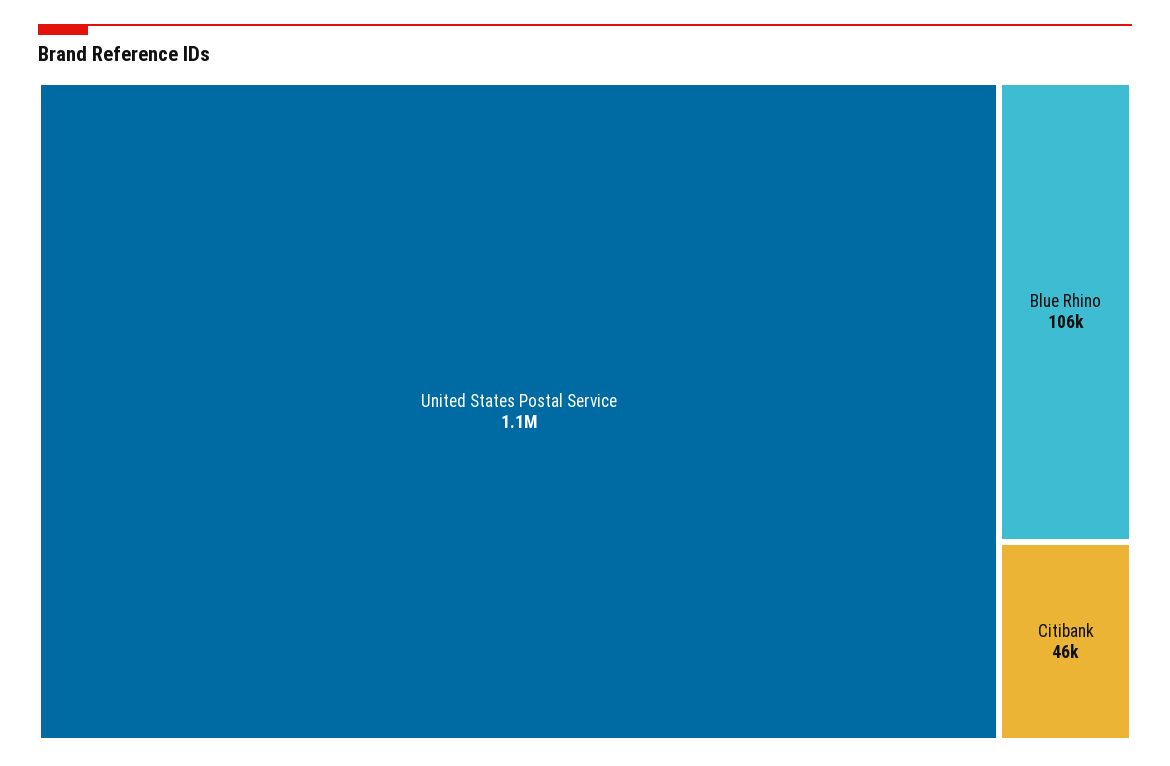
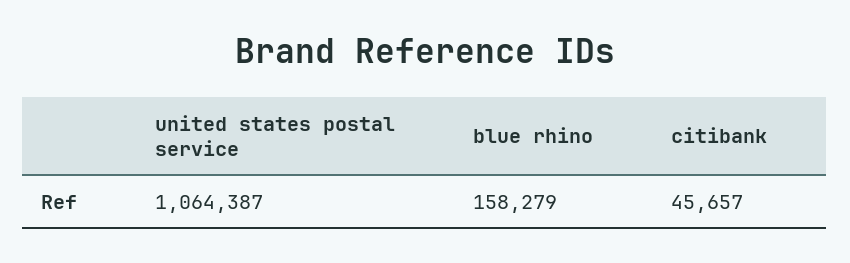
  {
    "United States Postal Service": 1064387,
-   "Blue Rhino": 106000,
+   "Blue Rhino": 158279,
    "Citibank": 45657
  }

